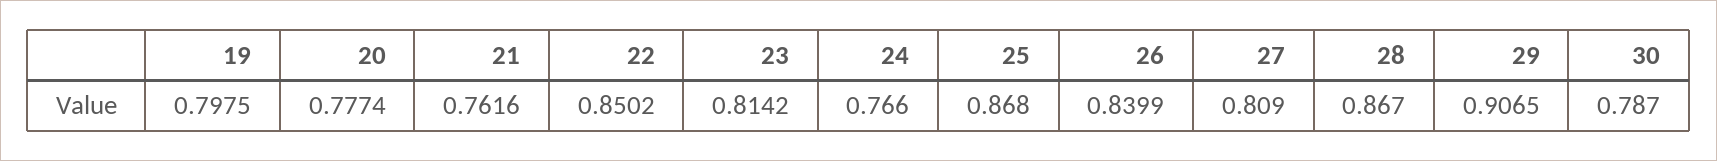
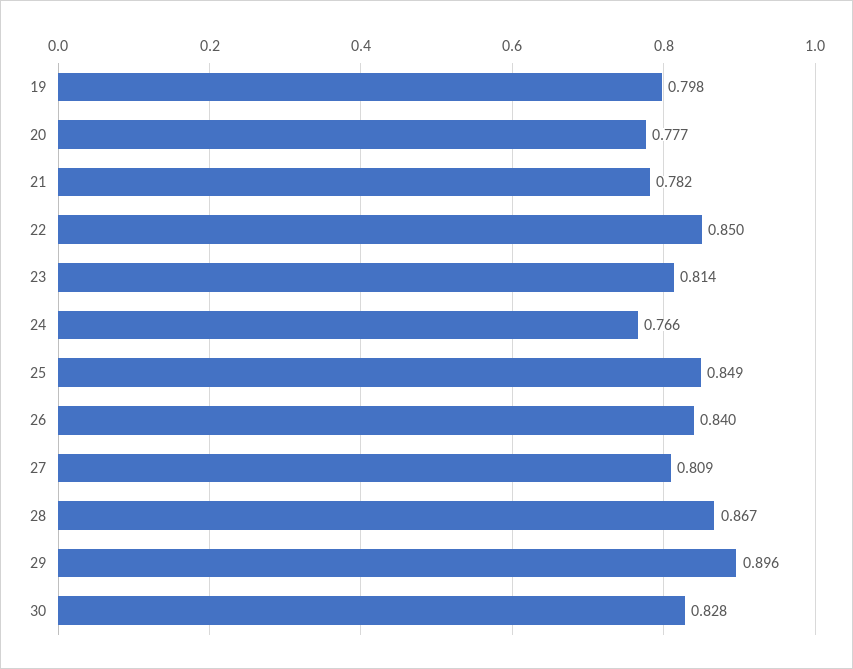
  {
    "19": 0.7975,
    "20": 0.7774,
-   "21": 0.7616,
+   "21": 0.782,
    "22": 0.8502,
    "23": 0.8142,
    "24": 0.766,
-   "25": 0.868,
+   "25": 0.849,
    "26": 0.8399,
    "27": 0.809,
    "28": 0.867,
-   "29": 0.9065,
+   "29": 0.896,
-   "30": 0.787
+   "30": 0.828
  }

